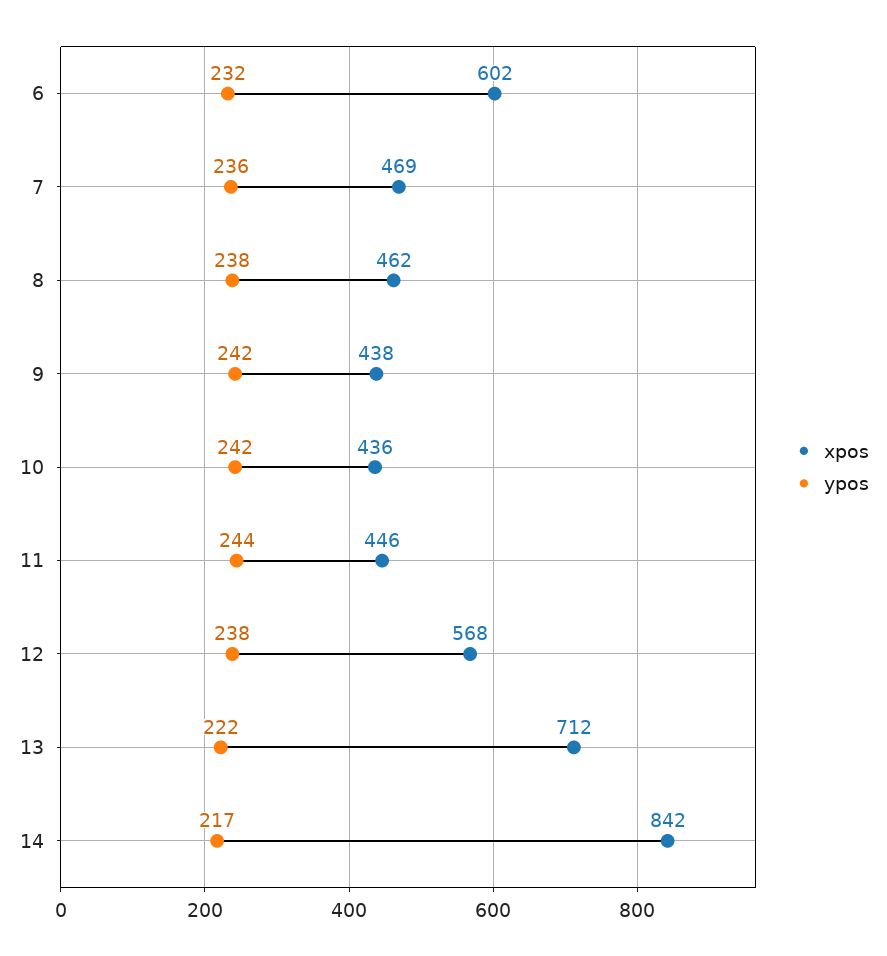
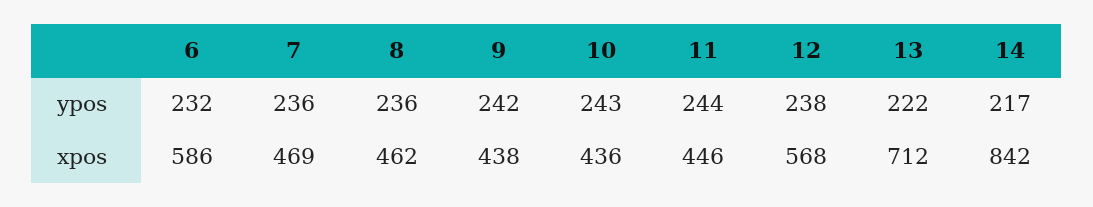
  {
    "xpos": {
-     "6": 602,
+     "6": 586,
      "7": 469,
      "8": 462,
      "9": 438,
      "10": 436,
      "11": 446,
      "12": 568,
      "13": 712,
      "14": 842
    },
    "ypos": {
      "6": 232,
      "7": 236,
-     "8": 238,
+     "8": 236,
      "9": 242,
-     "10": 242,
+     "10": 243,
      "11": 244,
      "12": 238,
      "13": 222,
      "14": 217
    }
  }

